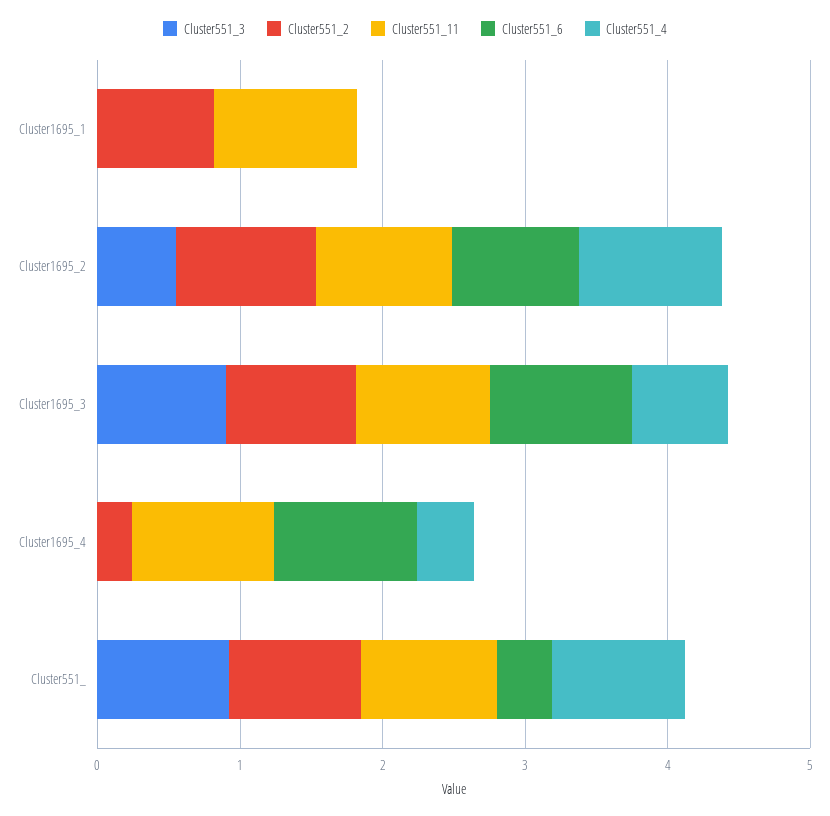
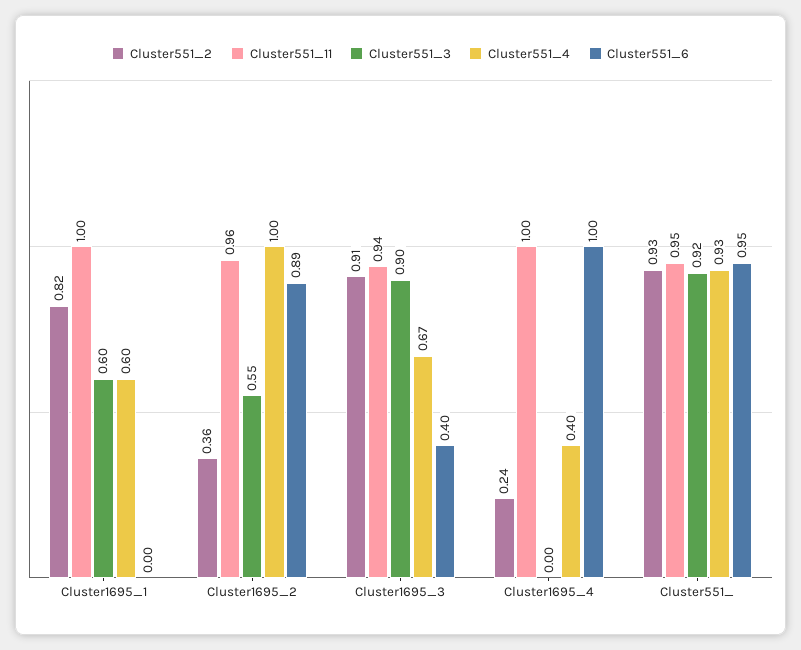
  {
    "Cluster551_3": {
-     "Cluster1695_1": 0,
+     "Cluster1695_1": 0.6,
      "Cluster1695_2": 0.55,
      "Cluster1695_3": 0.9,
      "Cluster1695_4": 0,
      "Cluster551_": 0.92
    },
    "Cluster551_2": {
      "Cluster1695_1": 0.82,
-     "Cluster1695_2": 1,
+     "Cluster1695_2": 0.36,
      "Cluster1695_3": 0.91,
      "Cluster1695_4": 0.24,
      "Cluster551_": 0.93
    },
    "Cluster551_11": {
      "Cluster1695_1": 1,
      "Cluster1695_2": 0.96,
      "Cluster1695_3": 0.94,
      "Cluster1695_4": 1,
      "Cluster551_": 0.95
    },
    "Cluster551_6": {
      "Cluster1695_1": 0,
      "Cluster1695_2": 0.89,
-     "Cluster1695_3": 1,
+     "Cluster1695_3": 0.4,
      "Cluster1695_4": 1,
-     "Cluster551_": 0.4
+     "Cluster551_": 0.95
    },
    "Cluster551_4": {
-     "Cluster1695_1": 0,
+     "Cluster1695_1": 0.6,
      "Cluster1695_2": 1,
      "Cluster1695_3": 0.67,
      "Cluster1695_4": 0.4,
      "Cluster551_": 0.93
    }
  }

